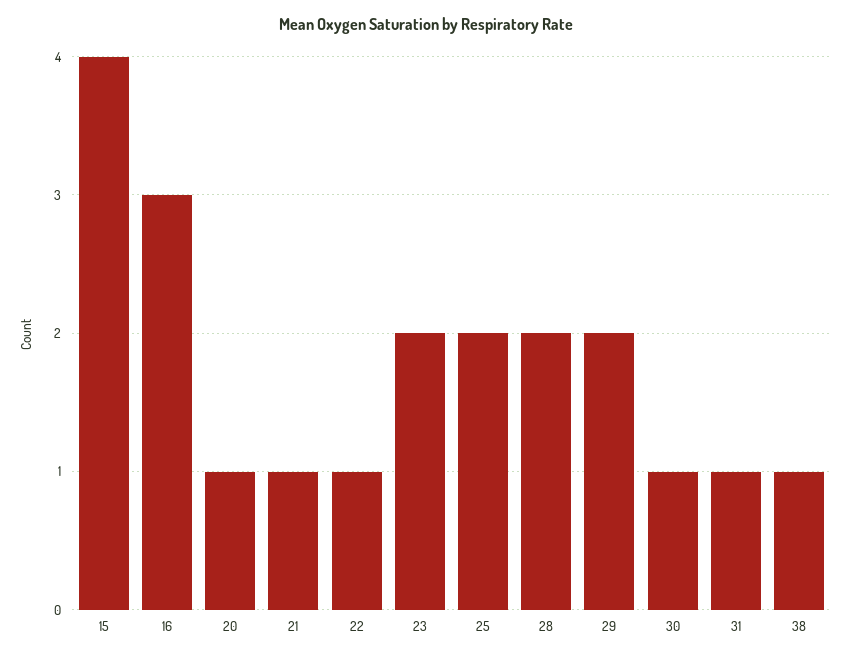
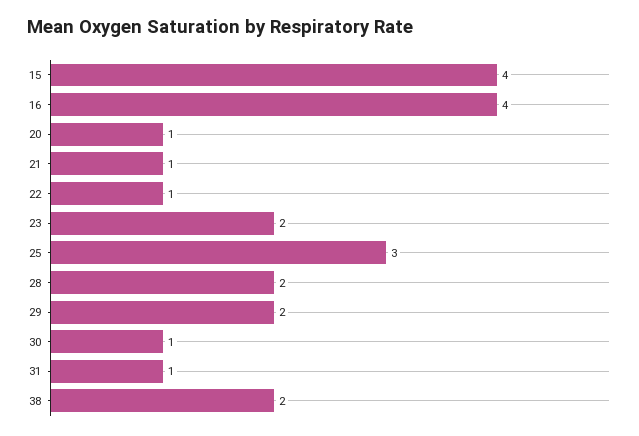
  {
    "15": 4,
-   "16": 3,
+   "16": 4,
    "20": 1,
    "21": 1,
    "22": 1,
    "23": 2,
-   "25": 2,
+   "25": 3,
    "28": 2,
    "29": 2,
    "30": 1,
    "31": 1,
-   "38": 1
+   "38": 2
  }

